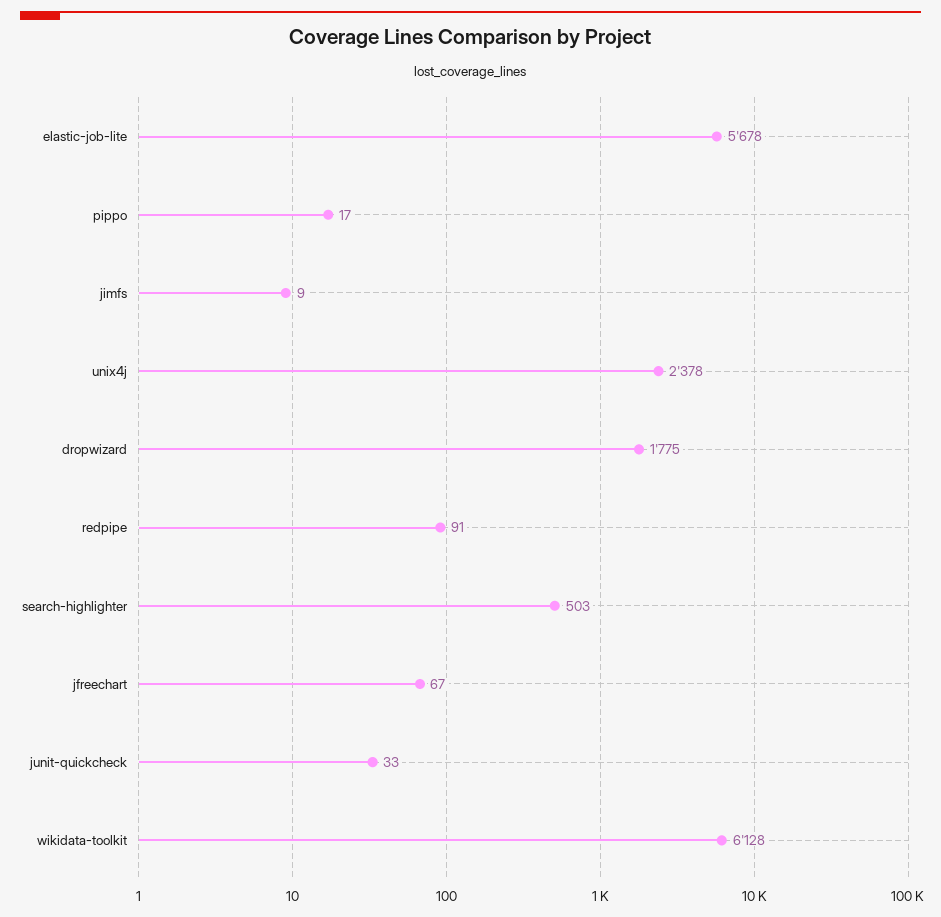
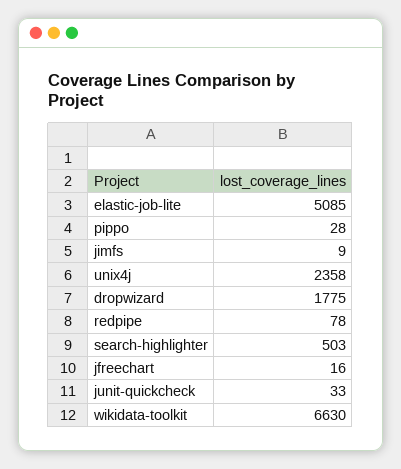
  {
-   "elastic-job-lite": 5678,
+   "elastic-job-lite": 5085,
-   "pippo": 17,
+   "pippo": 28,
    "jimfs": 9,
-   "unix4j": 2378,
+   "unix4j": 2358,
    "dropwizard": 1775,
-   "redpipe": 91,
+   "redpipe": 78,
    "search-highlighter": 503,
-   "jfreechart": 67,
+   "jfreechart": 16,
    "junit-quickcheck": 33,
-   "wikidata-toolkit": 6128
+   "wikidata-toolkit": 6630
  }

